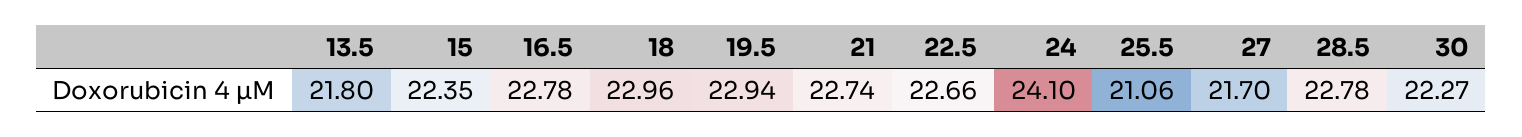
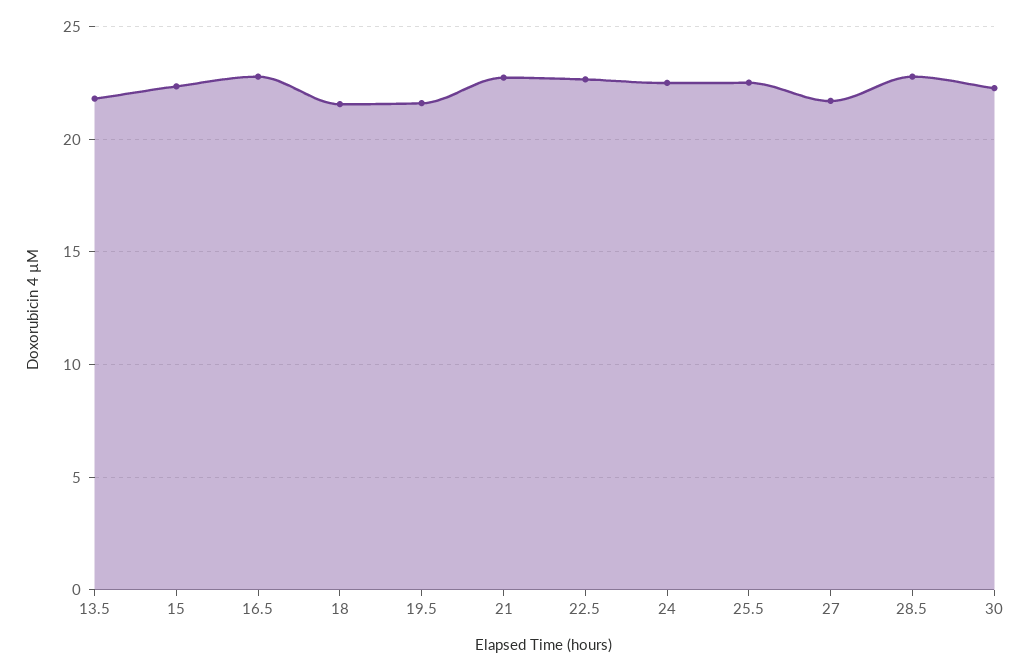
  {
    "13.5": 21.8,
    "15": 22.35,
    "16.5": 22.78,
-   "18": 22.96,
+   "18": 21.5,
-   "19.5": 22.94,
+   "19.5": 21.5,
    "21": 22.74,
    "22.5": 22.66,
-   "24": 24.1,
+   "24": 22.5,
-   "25.5": 21.06,
+   "25.5": 22.5,
    "27": 21.7,
    "28.5": 22.78,
    "30": 22.27
  }

